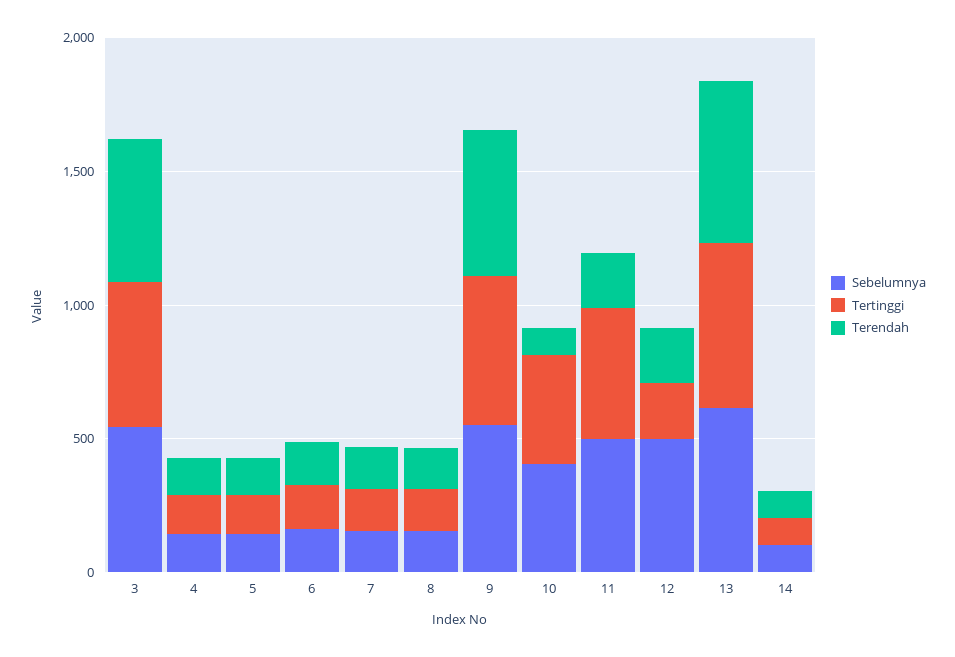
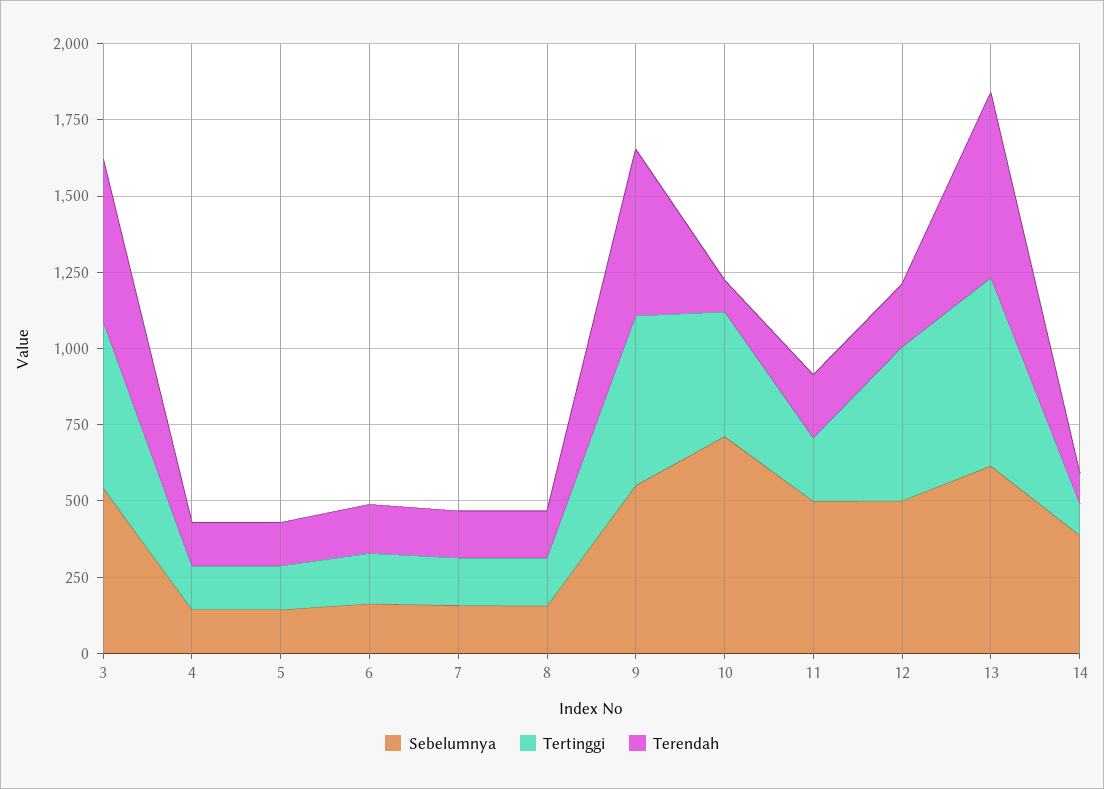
  {
    "Sebelumnya": {
      "3": 550,
      "4": 150,
      "5": 150,
      "6": 150,
      "7": 150,
      "8": 150,
      "9": 550,
-     "10": 400,
+     "10": 700,
      "11": 500,
      "12": 500,
      "13": 600,
-     "14": 100
+     "14": 400
    },
    "Tertinggi": {
      "3": 550,
      "4": 150,
      "5": 150,
      "6": 150,
      "7": 150,
      "8": 150,
      "9": 550,
      "10": 400,
-     "11": 500,
+     "11": 200,
-     "12": 200,
+     "12": 500,
      "13": 600,
      "14": 100
    },
    "Terendah": {
      "3": 550,
      "4": 150,
      "5": 150,
      "6": 150,
      "7": 150,
      "8": 150,
      "9": 550,
      "10": 100,
      "11": 200,
      "12": 200,
      "13": 600,
      "14": 100
    }
  }

